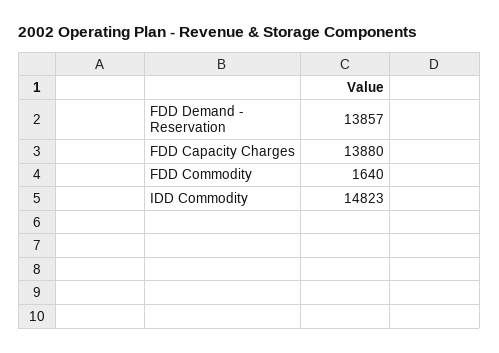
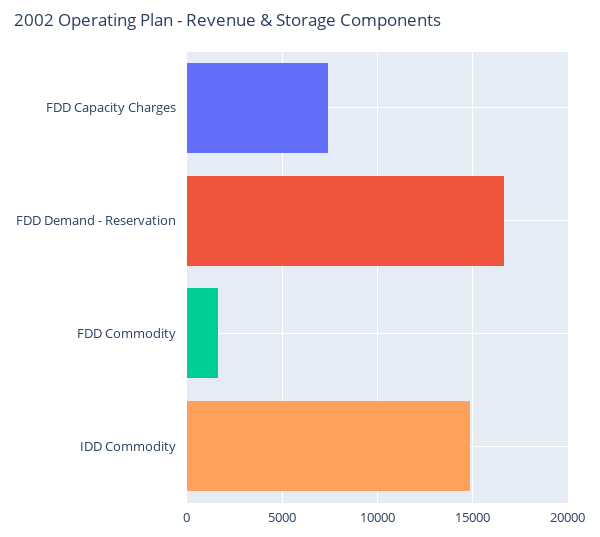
  {
-   "FDD Demand - Reservation": 13857,
+   "FDD Demand - Reservation": 16500,
-   "FDD Capacity Charges": 13880,
+   "FDD Capacity Charges": 7500,
    "FDD Commodity": 1640,
    "IDD Commodity": 14823
  }

